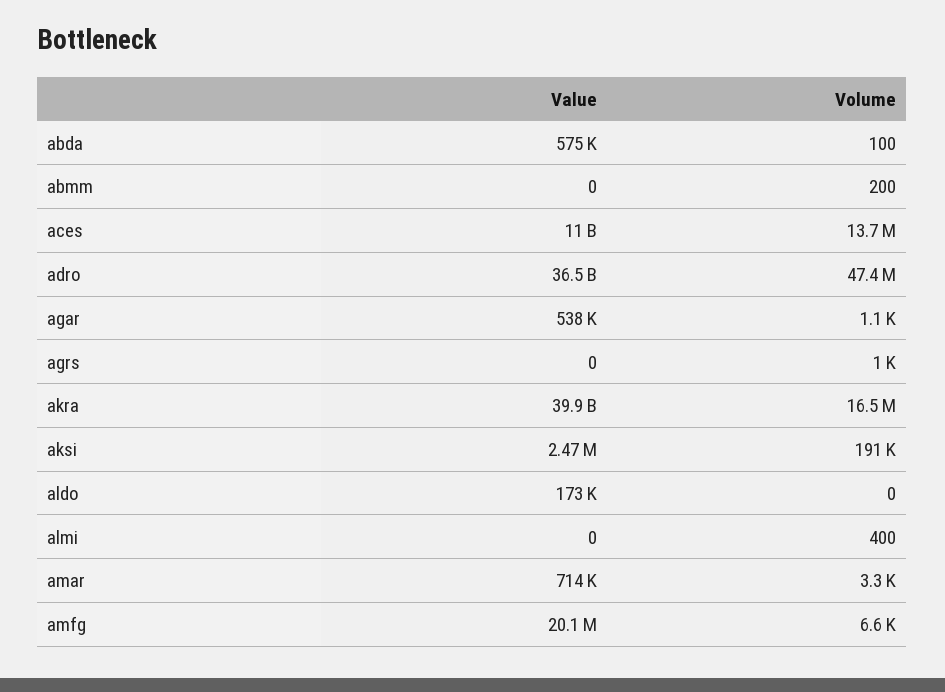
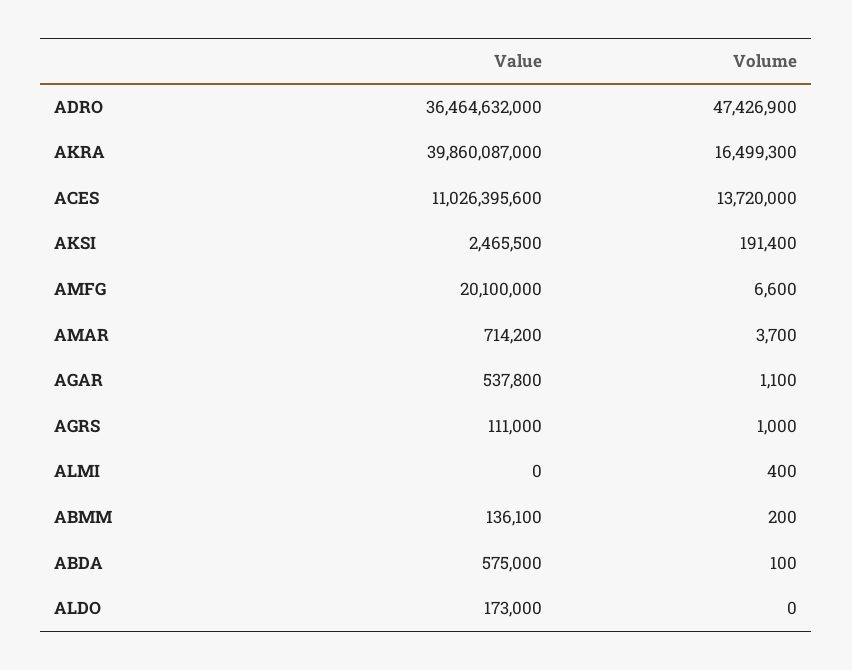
  {
    "Value": {
      "abda": 575000,
-     "abmm": 0,
+     "abmm": 136100,
      "aces": 11026395600,
      "adro": 36464632000,
      "agar": 537800,
-     "agrs": 0,
+     "agrs": 111000,
      "akra": 39860087000,
      "aksi": 2465500,
      "aldo": 173000,
      "almi": 0,
      "amar": 714200,
      "amfg": 20100000
    },
    "Volume": {
      "abda": 100,
      "abmm": 200,
      "aces": 13720000,
      "adro": 47426900,
      "agar": 1100,
      "agrs": 1000,
      "akra": 16499300,
      "aksi": 191400,
      "aldo": 0,
      "almi": 400,
-     "amar": 3300,
+     "amar": 3700,
      "amfg": 6600
    }
  }

